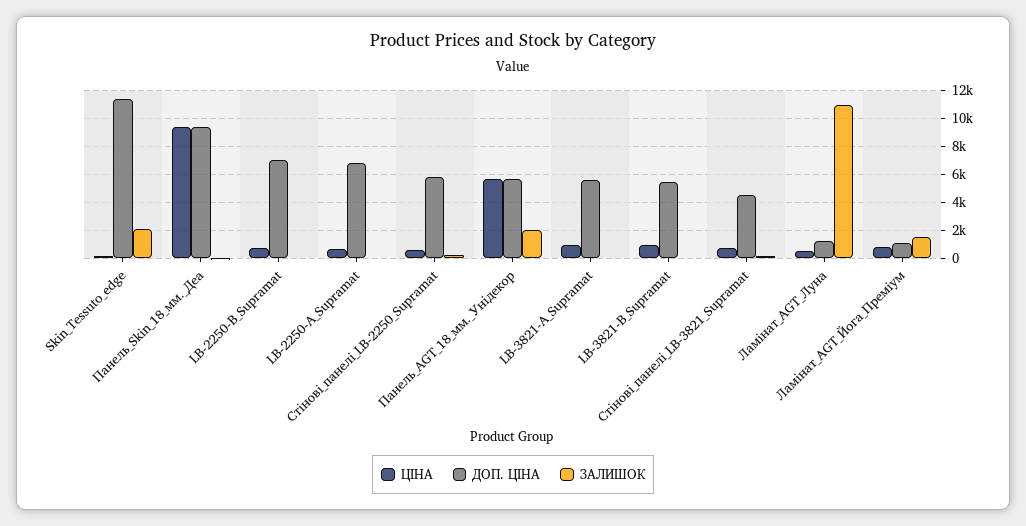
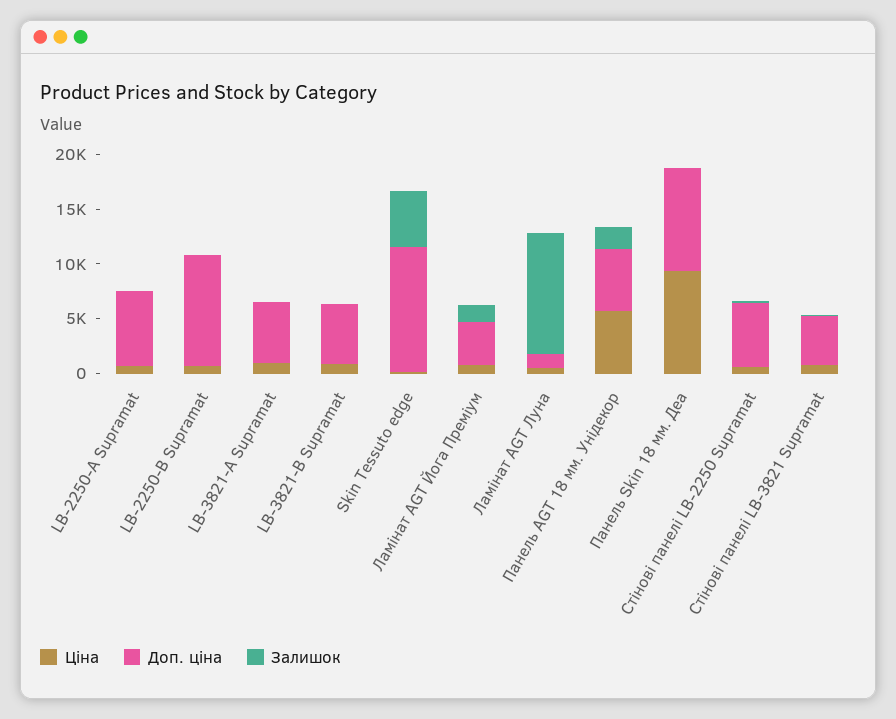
  {
    "ЦІНА": {
      "Skin_Tessuto_edge": 0,
      "Панель_Skin_18_мм._Деа": 9500,
      "LB-2250-В_Supramat": 500,
      "LB-2250-А_Supramat": 500,
      "Стінові_панелі_LB-2250_Supramat": 500,
      "Панель_AGT_18_мм._Унідекор": 5500,
      "LB-3821-А_Supramat": 1000,
      "LB-3821-В_Supramat": 1000,
      "Стінові_панелі_LB-3821_Supramat": 1000,
      "Ламінат_AGT_Луна": 500,
      "Ламінат_AGT_Йога_Преміум": 1000
    },
    "ДОП. ЦІНА": {
      "Skin_Tessuto_edge": 11500,
      "Панель_Skin_18_мм._Деа": 9500,
-     "LB-2250-В_Supramat": 7000,
+     "LB-2250-В_Supramat": 10000,
      "LB-2250-А_Supramat": 7000,
      "Стінові_панелі_LB-2250_Supramat": 6000,
      "Панель_AGT_18_мм._Унідекор": 5500,
      "LB-3821-А_Supramat": 5500,
      "LB-3821-В_Supramat": 5500,
      "Стінові_панелі_LB-3821_Supramat": 4500,
      "Ламінат_AGT_Луна": 1000,
-     "Ламінат_AGT_Йога_Преміум": 1000
+     "Ламінат_AGT_Йога_Преміум": 4000
    },
    "ЗАЛИШОК": {
-     "Skin_Tessuto_edge": 2000,
+     "Skin_Tessuto_edge": 5000,
      "Панель_Skin_18_мм._Деа": 0,
      "LB-2250-В_Supramat": 0,
      "LB-2250-А_Supramat": 0,
      "Стінові_панелі_LB-2250_Supramat": 0,
      "Панель_AGT_18_мм._Унідекор": 2000,
      "LB-3821-А_Supramat": 0,
      "LB-3821-В_Supramat": 0,
      "Стінові_панелі_LB-3821_Supramat": 0,
      "Ламінат_AGT_Луна": 11000,
      "Ламінат_AGT_Йога_Преміум": 1500
    }
  }

